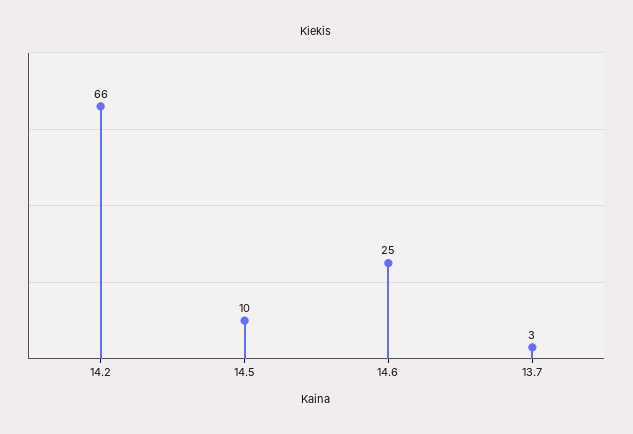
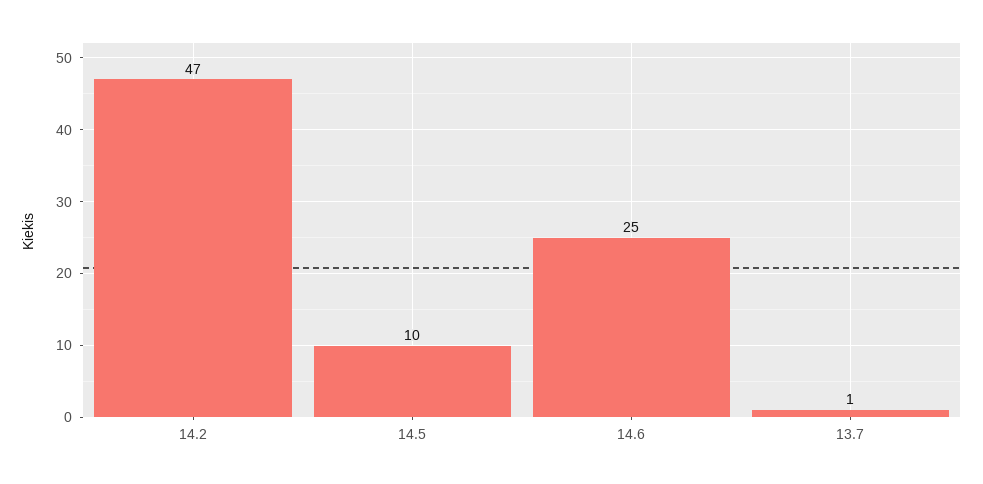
  {
-   "14.2": 66,
+   "14.2": 47,
    "14.5": 10,
    "14.6": 25,
-   "13.7": 3
+   "13.7": 1
  }

